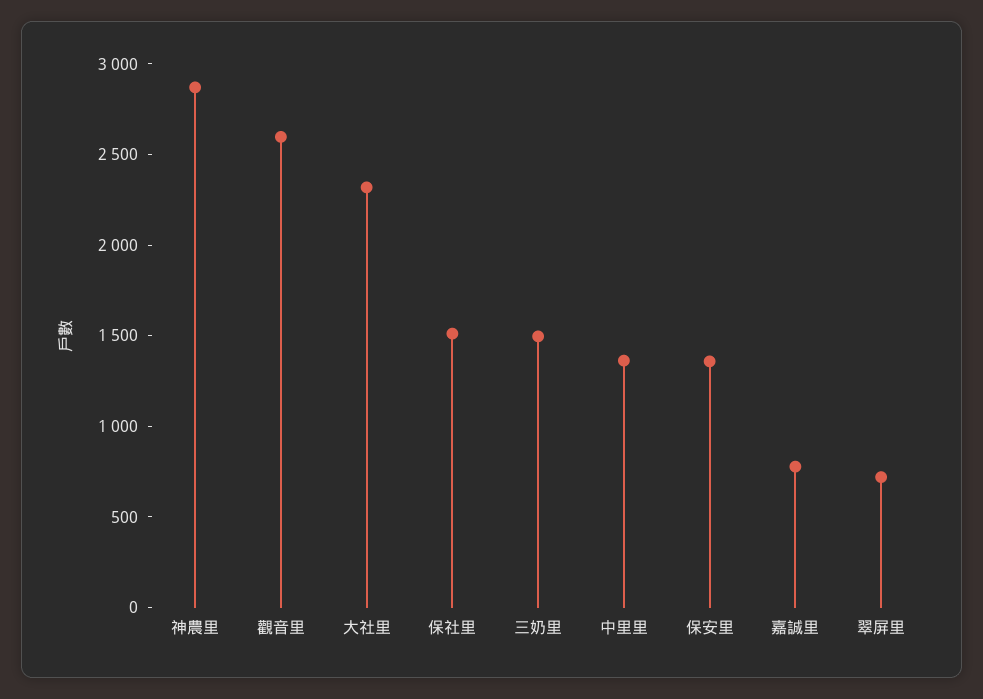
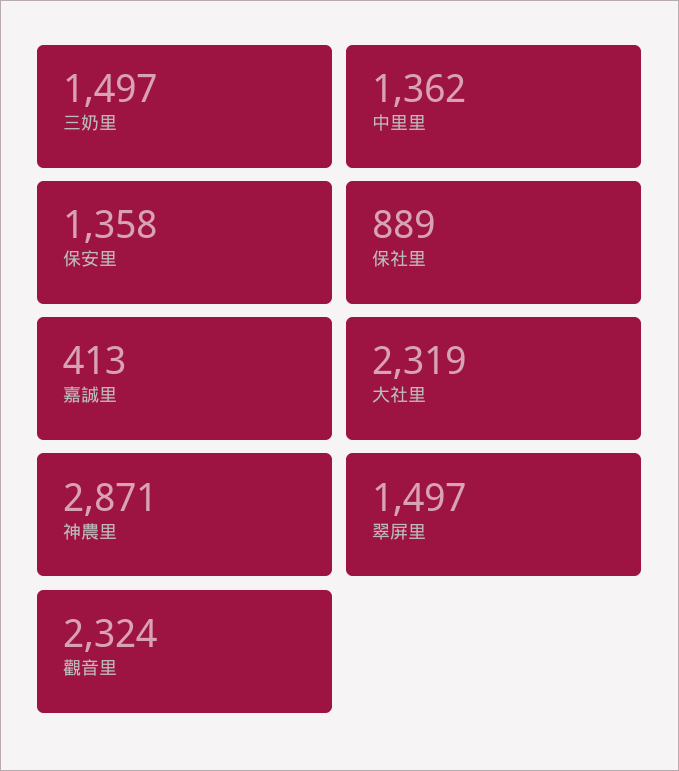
  {
    "神農里": 2871,
-   "觀音里": 2600,
+   "觀音里": 2324,
    "大社里": 2319,
-   "保社里": 1500,
+   "保社里": 889,
    "三奶里": 1497,
    "中里里": 1362,
    "保安里": 1358,
-   "嘉誠里": 800,
+   "嘉誠里": 413,
-   "翠屏里": 700
+   "翠屏里": 1497
  }

